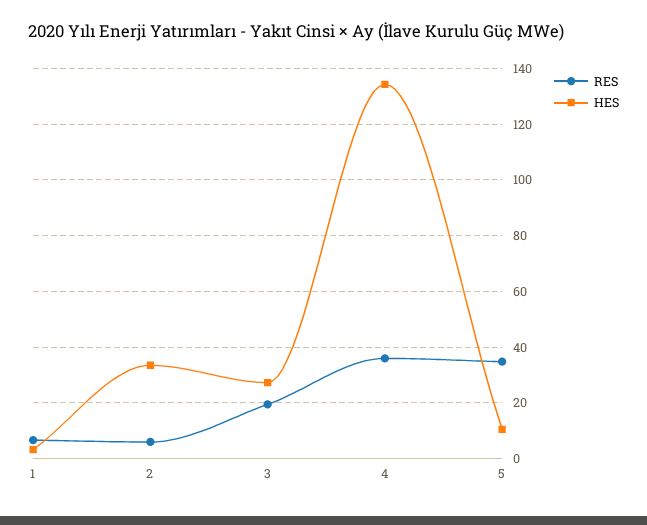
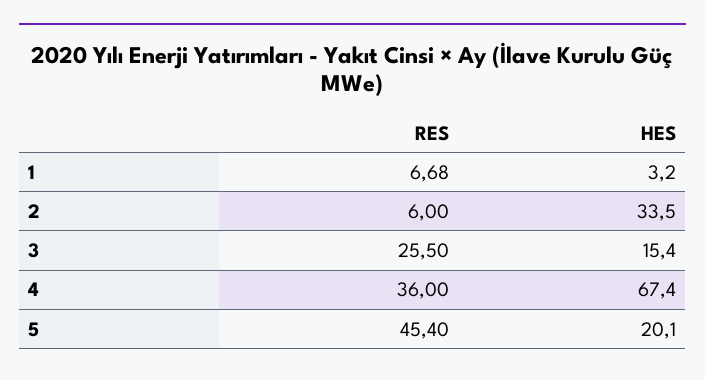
  {
    "RES": {
      "1": 6.68,
      "2": 6,
-     "3": 20,
+     "3": 25.5,
      "4": 36,
-     "5": 35
+     "5": 45.4
    },
    "HES": {
      "1": 3.2,
      "2": 33.5,
-     "3": 27.5,
+     "3": 15.4,
-     "4": 135,
+     "4": 67.4,
-     "5": 10
+     "5": 20.1
    }
  }

